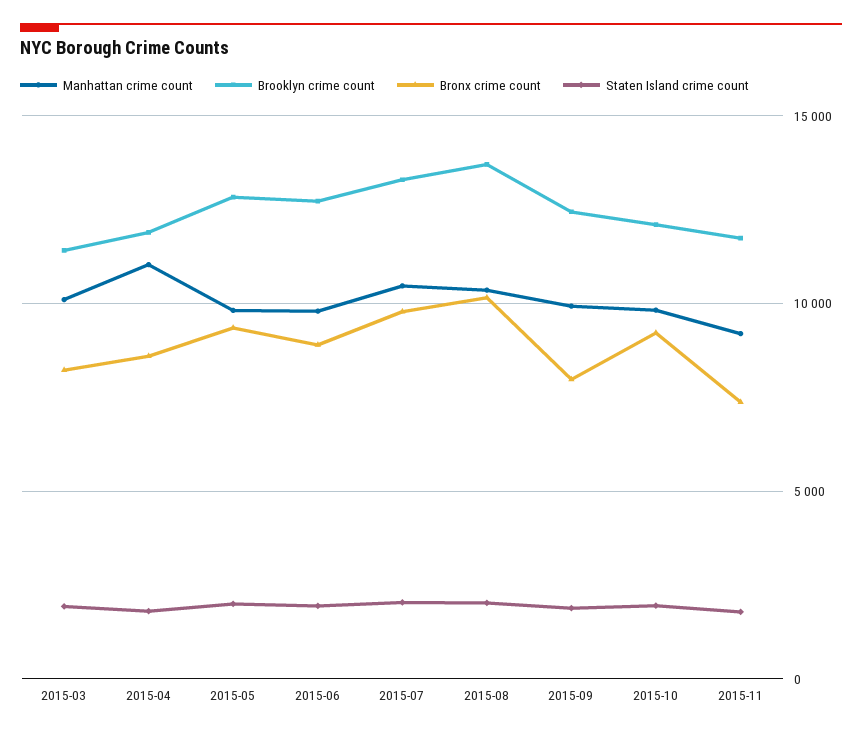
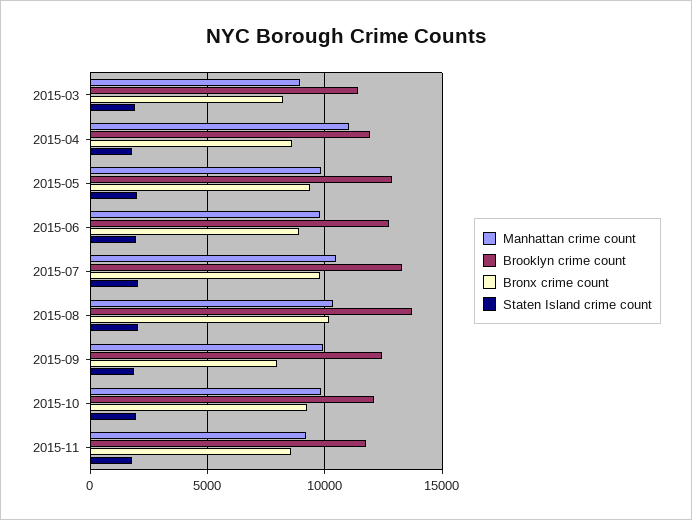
  {
    "Manhattan crime count": {
-     "2015-03": 10000,
+     "2015-03": 9000,
      "2015-04": 11000,
      "2015-05": 10000,
      "2015-06": 10000,
      "2015-07": 10500,
      "2015-08": 10500,
      "2015-09": 10000,
      "2015-10": 10000,
      "2015-11": 9000
    },
    "Brooklyn crime count": {
      "2015-03": 11500,
      "2015-04": 12000,
      "2015-05": 13000,
      "2015-06": 12500,
      "2015-07": 13500,
      "2015-08": 13500,
      "2015-09": 12500,
      "2015-10": 12000,
      "2015-11": 11500
    },
    "Bronx crime count": {
      "2015-03": 8000,
      "2015-04": 8500,
      "2015-05": 9500,
      "2015-06": 9000,
      "2015-07": 10000,
      "2015-08": 10000,
      "2015-09": 8000,
      "2015-10": 9000,
-     "2015-11": 7500
+     "2015-11": 8500
    },
    "Staten Island crime count": {
      "2015-03": 2000,
      "2015-04": 2000,
      "2015-05": 2000,
      "2015-06": 2000,
      "2015-07": 2000,
      "2015-08": 2000,
      "2015-09": 2000,
      "2015-10": 2000,
      "2015-11": 2000
    }
  }

